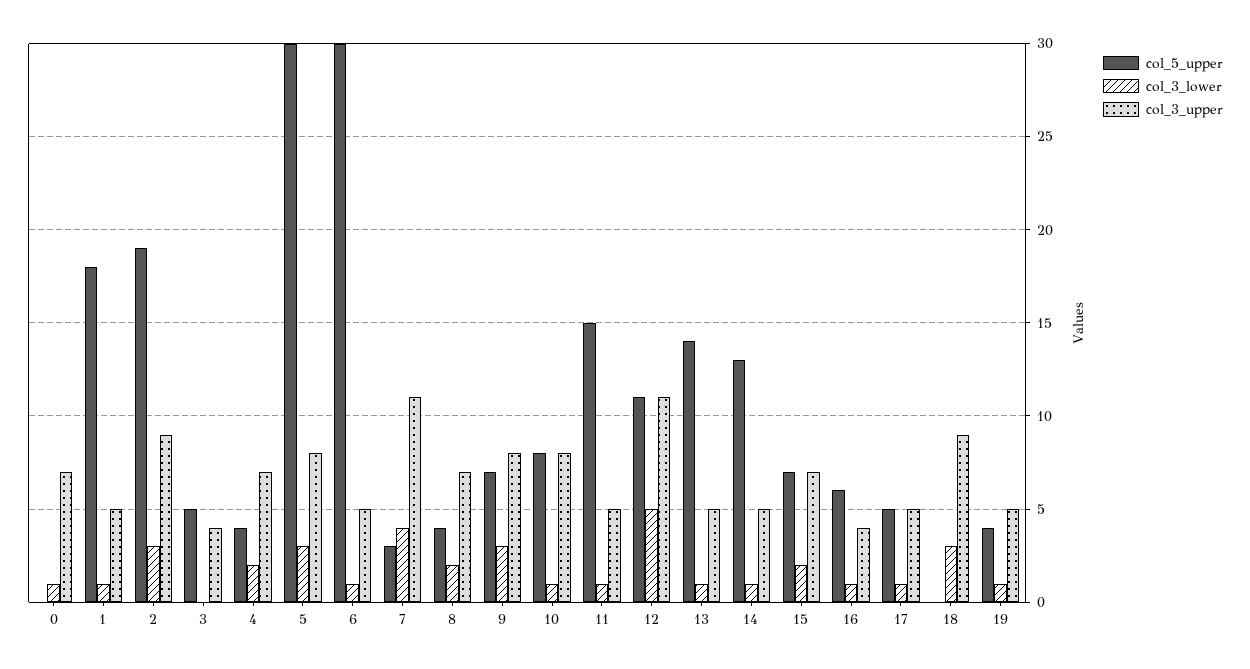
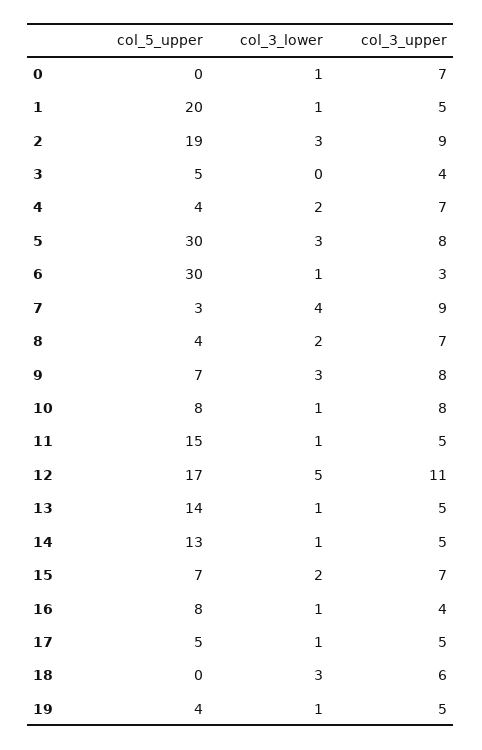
  {
    "col_5_upper": {
      "0": 0,
-     "1": 18,
+     "1": 20,
      "2": 19,
      "3": 5,
      "4": 4,
      "5": 30,
      "6": 30,
      "7": 3,
      "8": 4,
      "9": 7,
      "10": 8,
      "11": 15,
-     "12": 11,
+     "12": 17,
      "13": 14,
      "14": 13,
      "15": 7,
-     "16": 6,
+     "16": 8,
      "17": 5,
      "18": 0,
      "19": 4
    },
    "col_3_lower": {
      "0": 1,
      "1": 1,
      "2": 3,
      "3": 0,
      "4": 2,
      "5": 3,
      "6": 1,
      "7": 4,
      "8": 2,
      "9": 3,
      "10": 1,
      "11": 1,
      "12": 5,
      "13": 1,
      "14": 1,
      "15": 2,
      "16": 1,
      "17": 1,
      "18": 3,
      "19": 1
    },
    "col_3_upper": {
      "0": 7,
      "1": 5,
      "2": 9,
      "3": 4,
      "4": 7,
      "5": 8,
-     "6": 5,
+     "6": 3,
-     "7": 11,
+     "7": 9,
      "8": 7,
      "9": 8,
      "10": 8,
      "11": 5,
      "12": 11,
      "13": 5,
      "14": 5,
      "15": 7,
      "16": 4,
      "17": 5,
-     "18": 9,
+     "18": 6,
      "19": 5
    }
  }

